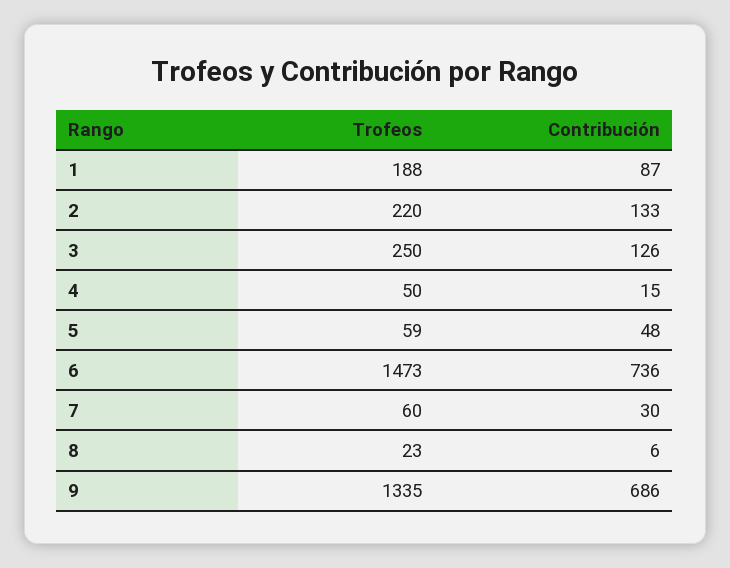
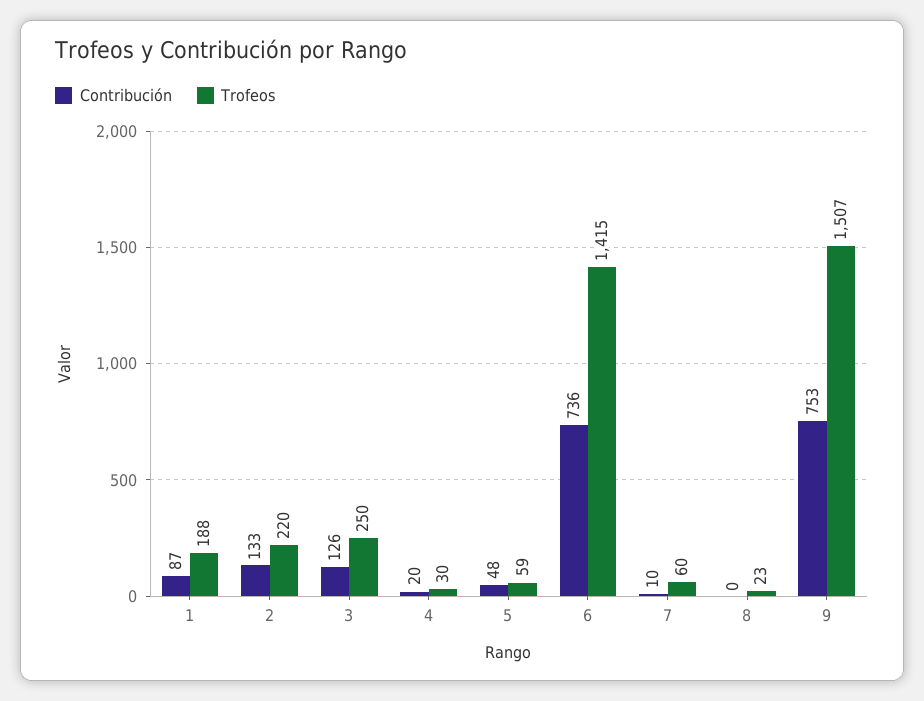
  {
    "Trofeos": {
      "1": 188,
      "2": 220,
      "3": 250,
-     "4": 50,
+     "4": 30,
      "5": 59,
-     "6": 1473,
+     "6": 1415,
      "7": 60,
      "8": 23,
-     "9": 1335
+     "9": 1507
    },
    "Contribución": {
      "1": 87,
      "2": 133,
      "3": 126,
-     "4": 15,
+     "4": 20,
      "5": 48,
      "6": 736,
-     "7": 30,
+     "7": 10,
-     "8": 6,
+     "8": 0,
-     "9": 686
+     "9": 753
    }
  }

